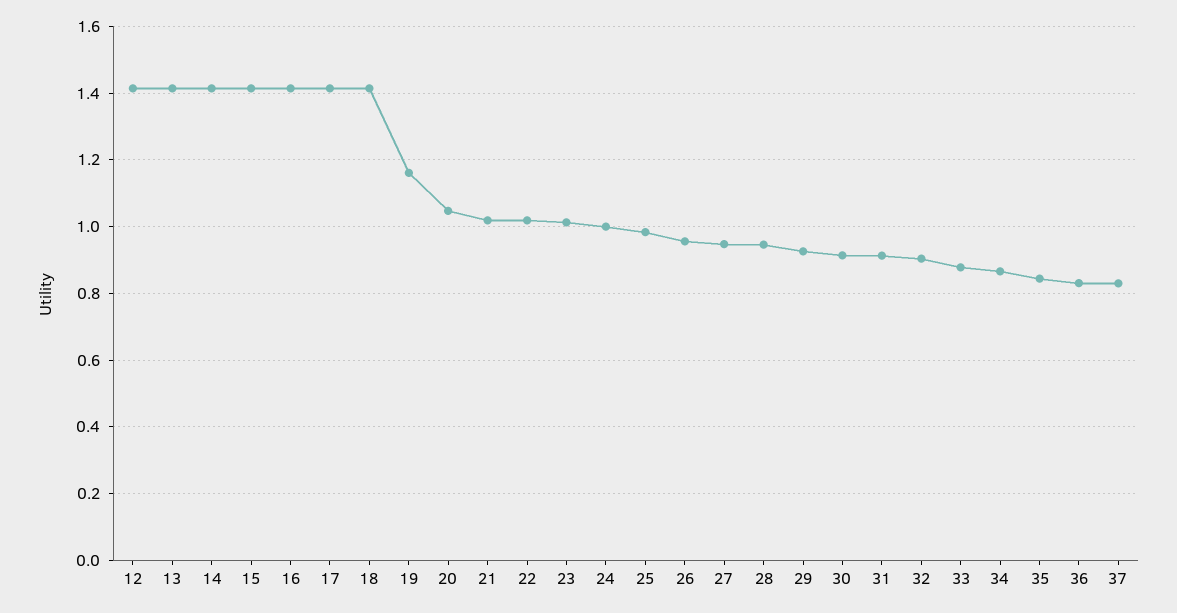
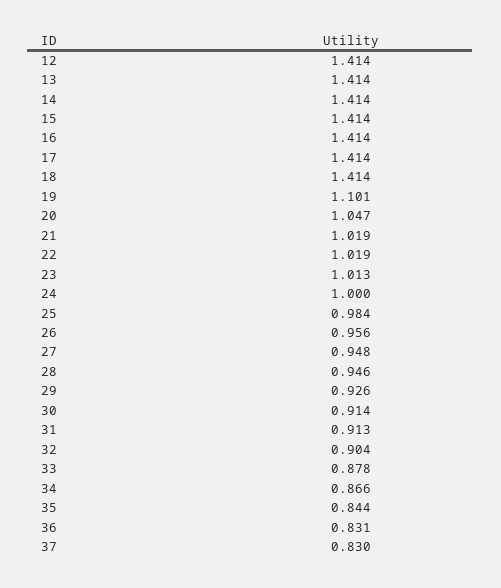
  {
    "12": 1.414,
    "13": 1.414,
    "14": 1.414,
    "15": 1.414,
    "16": 1.414,
    "17": 1.414,
    "18": 1.414,
-   "19": 1.16,
+   "19": 1.101,
    "20": 1.047,
    "21": 1.019,
    "22": 1.019,
    "23": 1.013,
    "24": 1,
    "25": 0.984,
    "26": 0.956,
    "27": 0.948,
    "28": 0.946,
    "29": 0.926,
    "30": 0.914,
    "31": 0.913,
    "32": 0.904,
    "33": 0.878,
    "34": 0.866,
    "35": 0.844,
    "36": 0.831,
    "37": 0.83
  }

